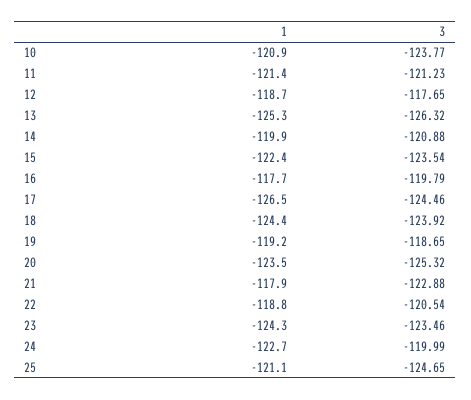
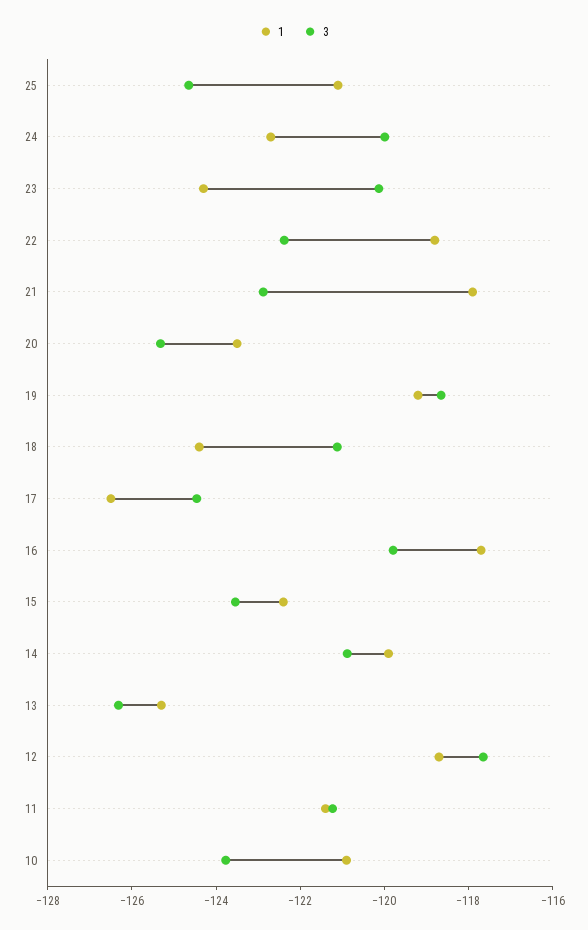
  {
    "1": {
      "10": -120.9,
      "11": -121.4,
      "12": -118.7,
      "13": -125.3,
      "14": -119.9,
      "15": -122.4,
      "16": -117.7,
      "17": -126.5,
      "18": -124.4,
      "19": -119.2,
      "20": -123.5,
      "21": -117.9,
      "22": -118.8,
      "23": -124.3,
      "24": -122.7,
      "25": -121.1
    },
    "3": {
      "10": -123.77,
      "11": -121.23,
      "12": -117.65,
      "13": -126.32,
      "14": -120.88,
      "15": -123.54,
      "16": -119.79,
      "17": -124.46,
-     "18": -123.92,
+     "18": -121,
      "19": -118.65,
      "20": -125.32,
      "21": -122.88,
-     "22": -120.54,
+     "22": -122.5,
-     "23": -123.46,
+     "23": -120,
      "24": -119.99,
      "25": -124.65
    }
  }

